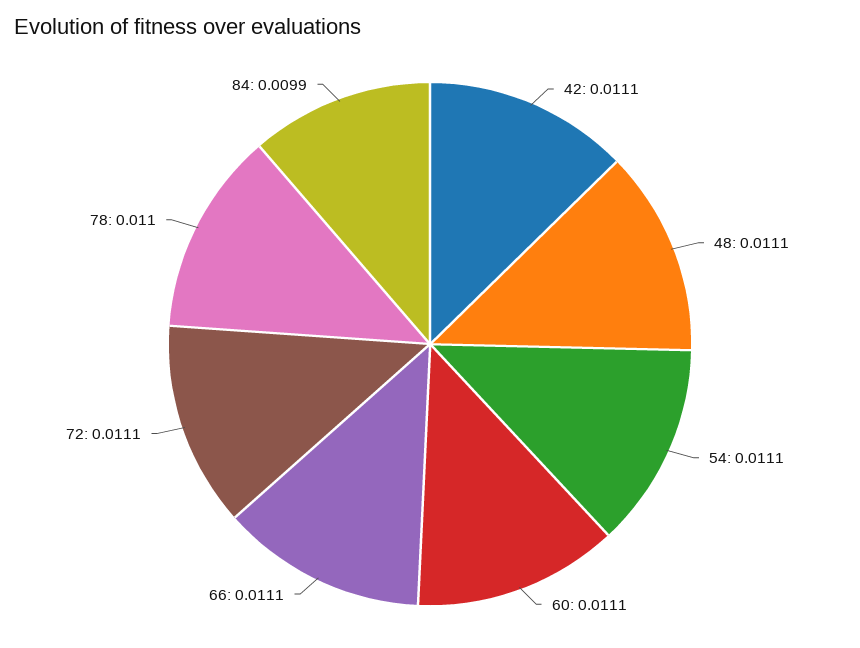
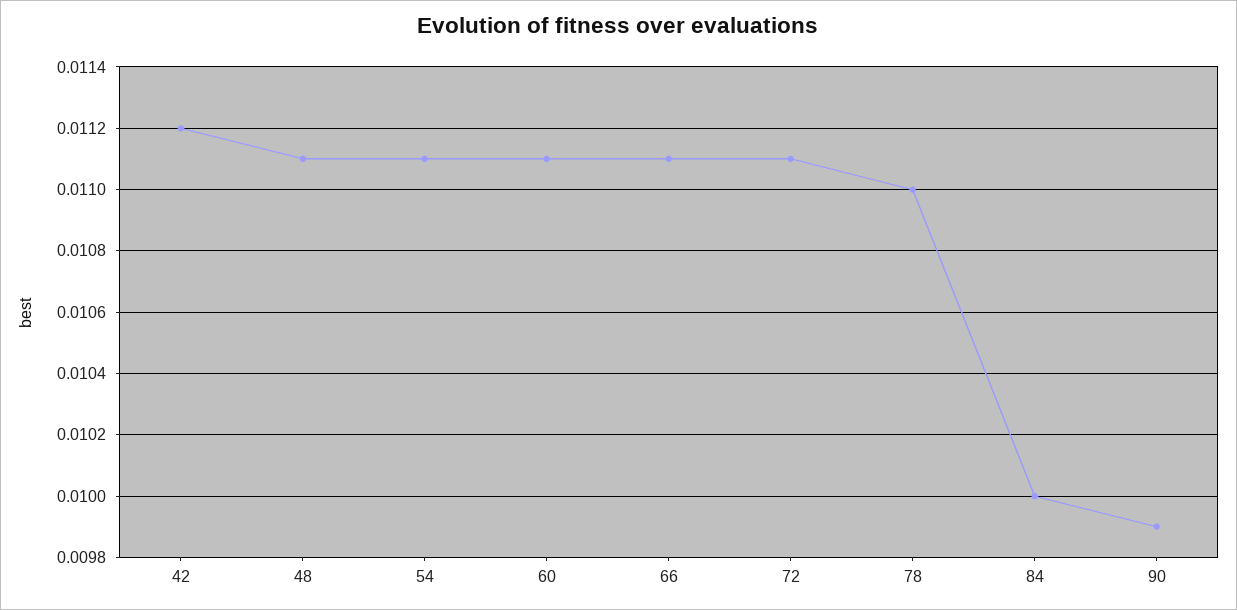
  {
-   "42": 0.0111,
+   "42": 0.0112,
    "48": 0.0111,
    "54": 0.0111,
    "60": 0.0111,
    "66": 0.0111,
    "72": 0.0111,
    "78": 0.011,
-   "84": 0.0099
+   "84": 0.01,
+   "90": 0.0099
  }

